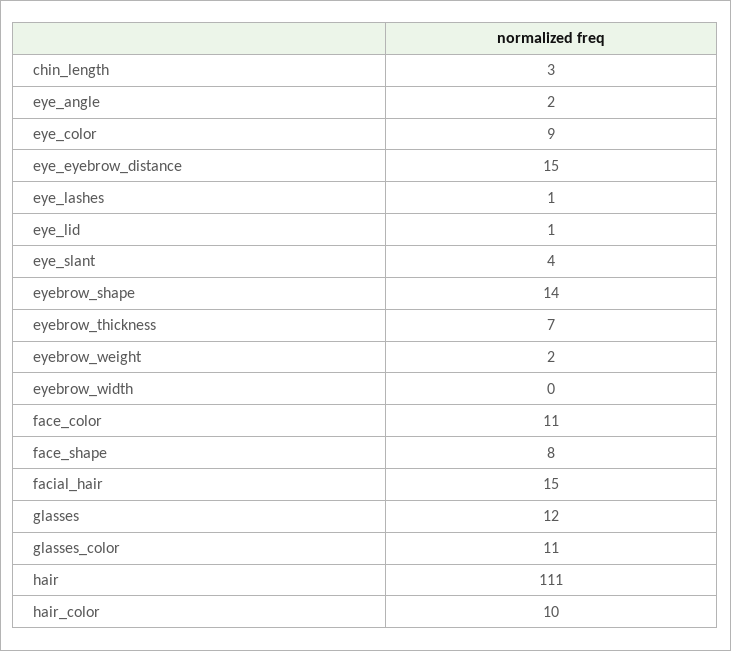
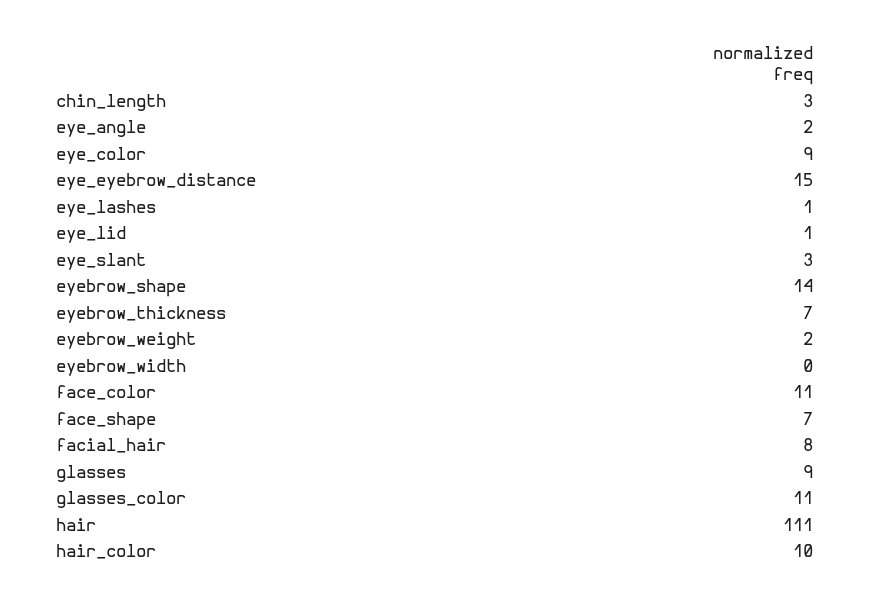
  {
    "chin_length": 3,
    "eye_angle": 2,
    "eye_color": 9,
    "eye_eyebrow_distance": 15,
    "eye_lashes": 1,
    "eye_lid": 1,
-   "eye_slant": 4,
+   "eye_slant": 3,
    "eyebrow_shape": 14,
    "eyebrow_thickness": 7,
    "eyebrow_weight": 2,
    "eyebrow_width": 0,
    "face_color": 11,
-   "face_shape": 8,
+   "face_shape": 7,
-   "facial_hair": 15,
+   "facial_hair": 8,
-   "glasses": 12,
+   "glasses": 9,
    "glasses_color": 11,
    "hair": 111,
    "hair_color": 10
  }

